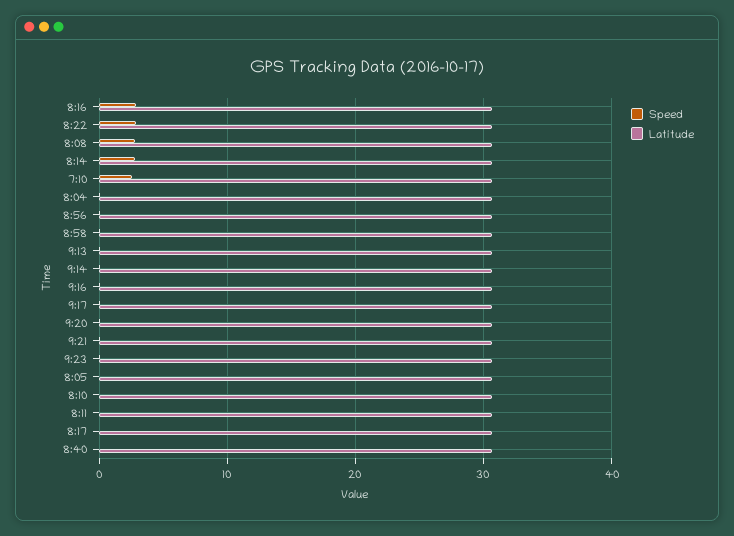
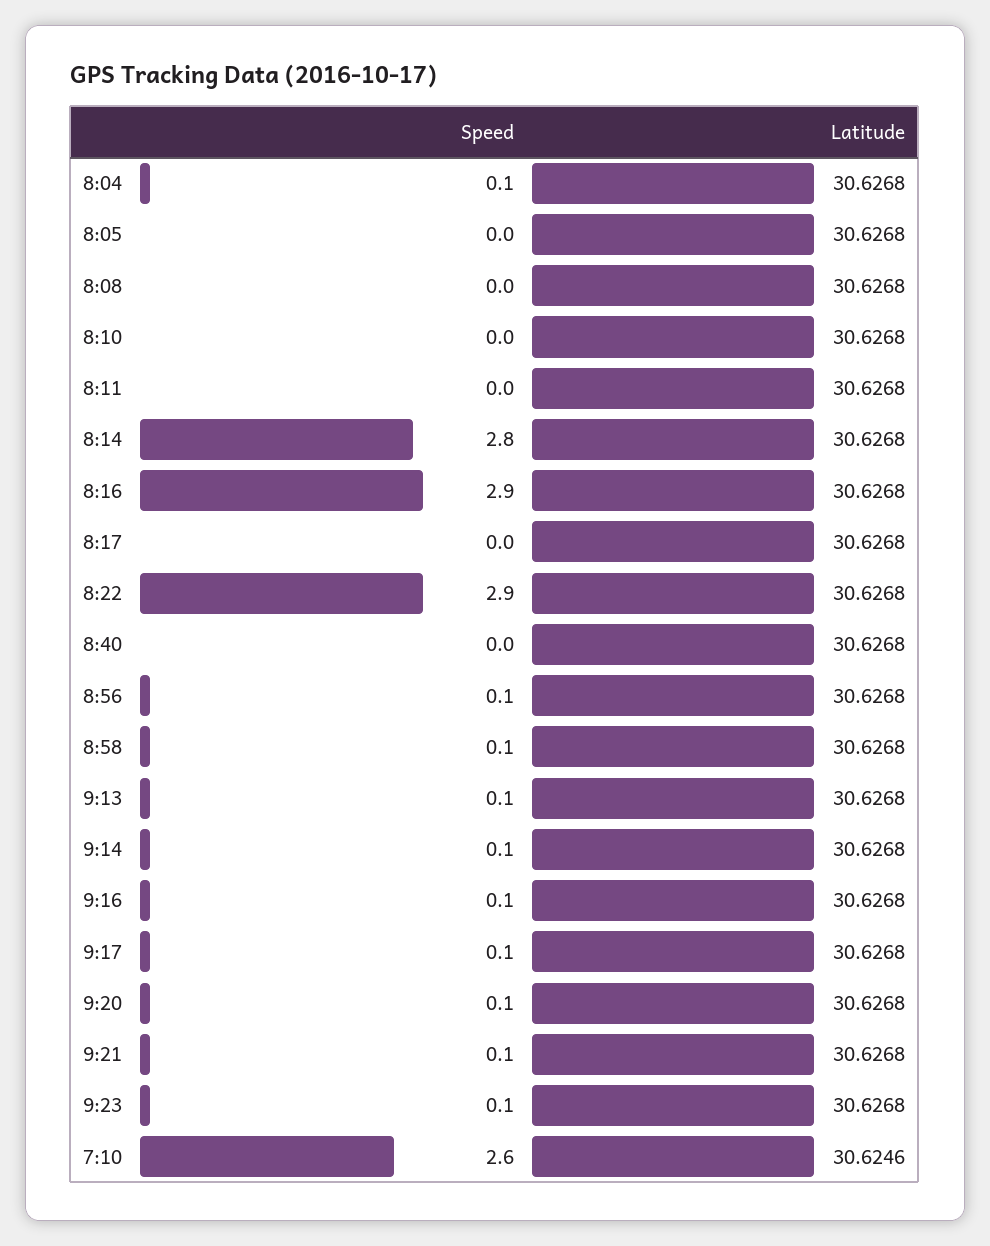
  {
    "Speed": {
      "8:16": 2.9,
      "8:22": 2.9,
-     "8:08": 3,
+     "8:08": 0,
      "8:14": 2.8,
      "7:10": 2.6,
      "8:04": 0.1,
      "8:56": 0.1,
      "8:58": 0.1,
      "9:13": 0.1,
      "9:14": 0.1,
      "9:16": 0.1,
      "9:17": 0.1,
      "9:20": 0.1,
      "9:21": 0.1,
      "9:23": 0.1,
      "8:05": 0,
      "8:10": 0,
      "8:11": 0,
      "8:17": 0,
      "8:40": 0
    },
    "Latitude": {
      "8:16": 30.6268,
      "8:22": 30.6268,
      "8:08": 30.6268,
      "8:14": 30.6268,
      "7:10": 30.6246,
      "8:04": 30.6268,
      "8:56": 30.6268,
      "8:58": 30.6268,
      "9:13": 30.6268,
      "9:14": 30.6268,
      "9:16": 30.6268,
      "9:17": 30.6268,
      "9:20": 30.6268,
      "9:21": 30.6268,
      "9:23": 30.6268,
      "8:05": 30.6268,
      "8:10": 30.6268,
      "8:11": 30.6268,
      "8:17": 30.6268,
      "8:40": 30.6268
    }
  }

